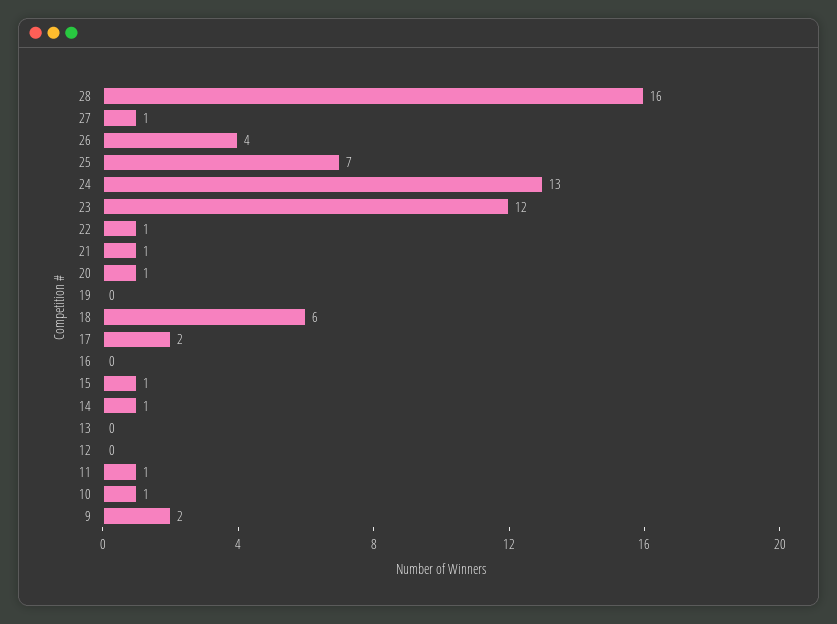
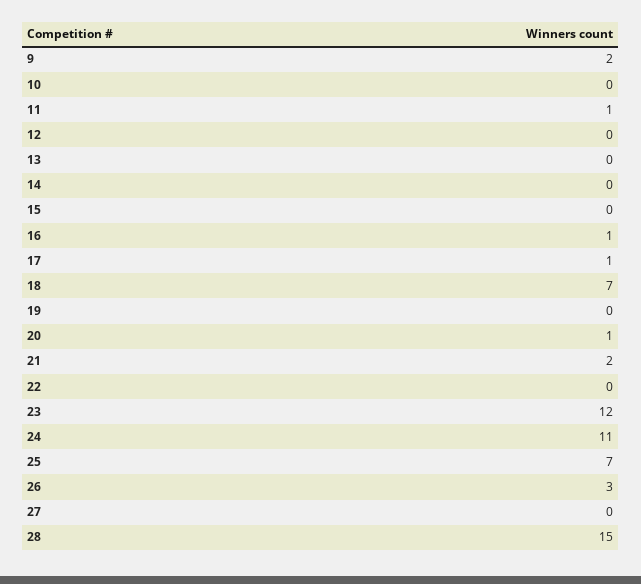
  {
-   "28": 16,
+   "28": 15,
-   "27": 1,
+   "27": 0,
-   "26": 4,
+   "26": 3,
    "25": 7,
-   "24": 13,
+   "24": 11,
    "23": 12,
-   "22": 1,
+   "22": 0,
-   "21": 1,
+   "21": 2,
    "20": 1,
    "19": 0,
-   "18": 6,
+   "18": 7,
-   "17": 2,
+   "17": 1,
-   "16": 0,
+   "16": 1,
-   "15": 1,
+   "15": 0,
-   "14": 1,
+   "14": 0,
    "13": 0,
    "12": 0,
    "11": 1,
-   "10": 1,
+   "10": 0,
    "9": 2
  }

